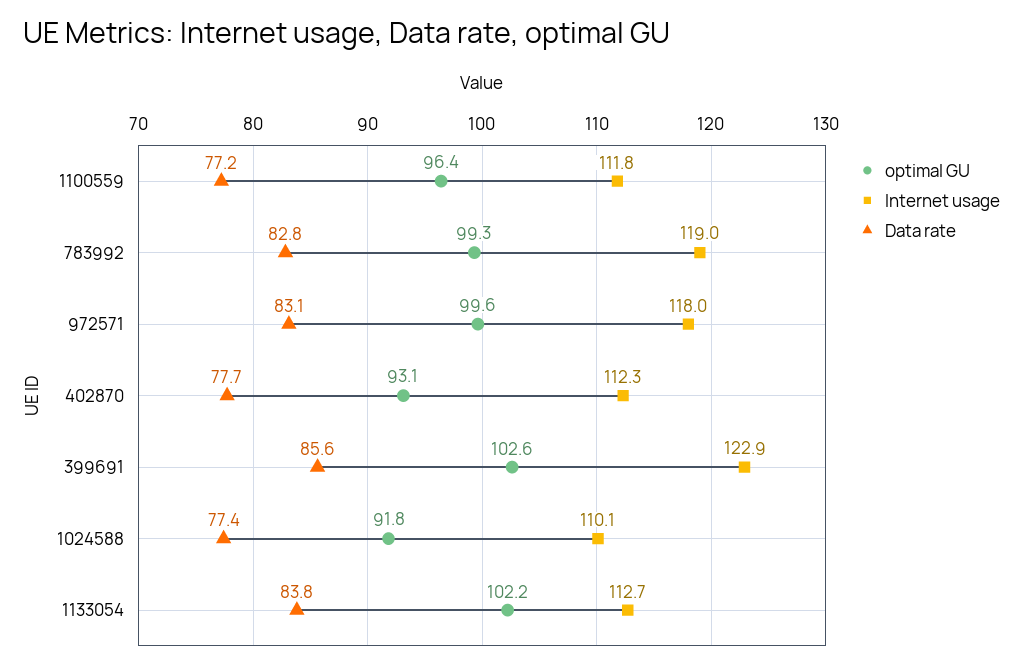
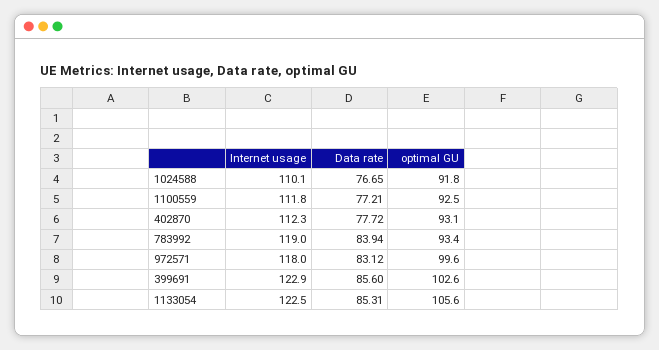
  {
    "optimal GU": {
-     "1100559": 96.4,
+     "1100559": 92.5,
-     "783992": 99.3,
+     "783992": 93.4,
      "972571": 99.6,
      "402870": 93.1,
      "399691": 102.6,
      "1024588": 91.8,
-     "1133054": 102.2
+     "1133054": 105.6
    },
    "Internet usage": {
      "1100559": 111.8,
      "783992": 119,
      "972571": 118,
      "402870": 112.3,
      "399691": 122.9,
      "1024588": 110.1,
-     "1133054": 112.7
+     "1133054": 122.5
    },
    "Data rate": {
      "1100559": 77.21,
-     "783992": 82.8,
+     "783992": 83.94,
      "972571": 83.12,
      "402870": 77.72,
      "399691": 85.6,
-     "1024588": 77.4,
+     "1024588": 76.65,
-     "1133054": 83.8
+     "1133054": 85.31
    }
  }

